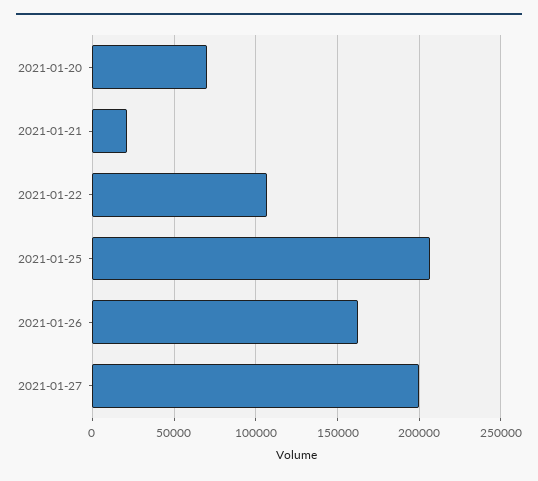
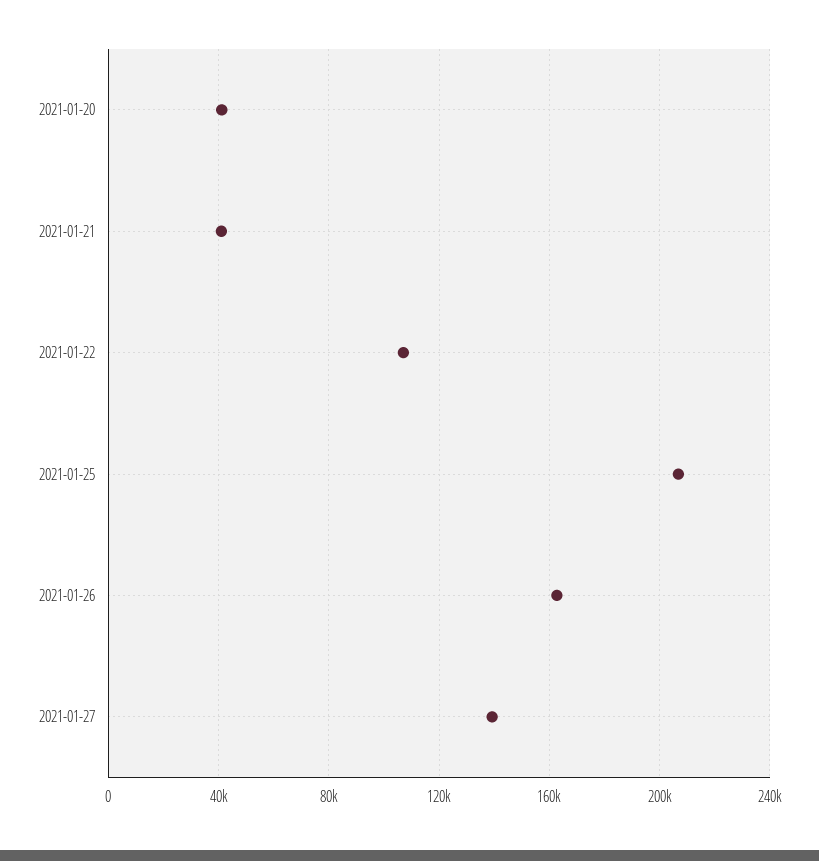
  {
-   "2021-01-20": 70000,
+   "2021-01-20": 40000,
-   "2021-01-21": 20000,
+   "2021-01-21": 40000,
    "2021-01-22": 105000,
    "2021-01-25": 205000,
    "2021-01-26": 165000,
-   "2021-01-27": 200000
+   "2021-01-27": 140000
  }

